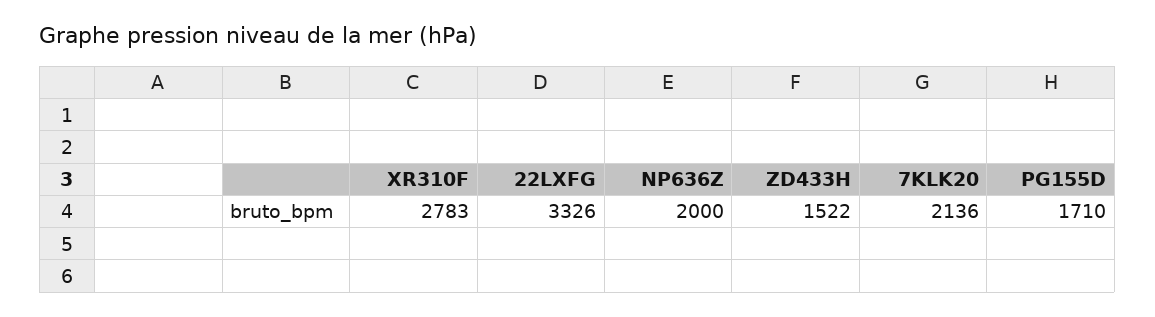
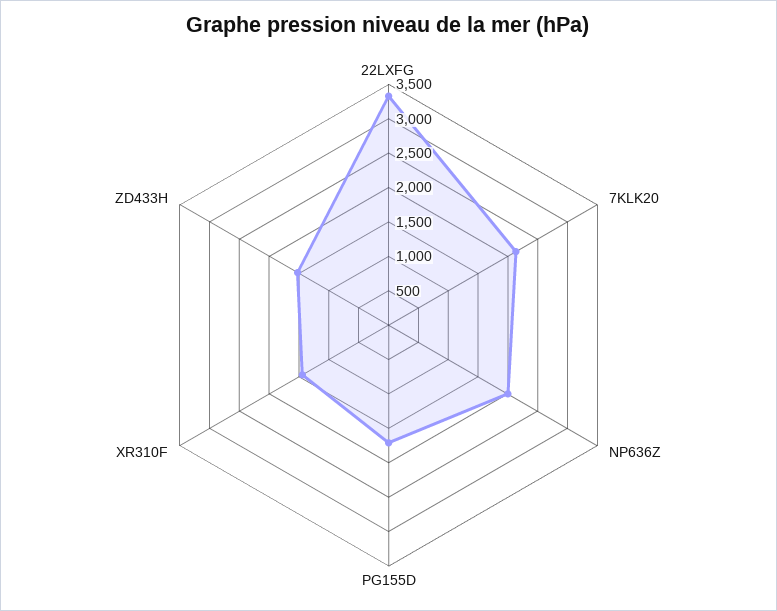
  {
-   "XR310F": 2783,
+   "XR310F": 1500,
    "22LXFG": 3326,
    "NP636Z": 2000,
    "ZD433H": 1522,
    "7KLK20": 2136,
    "PG155D": 1710
  }

